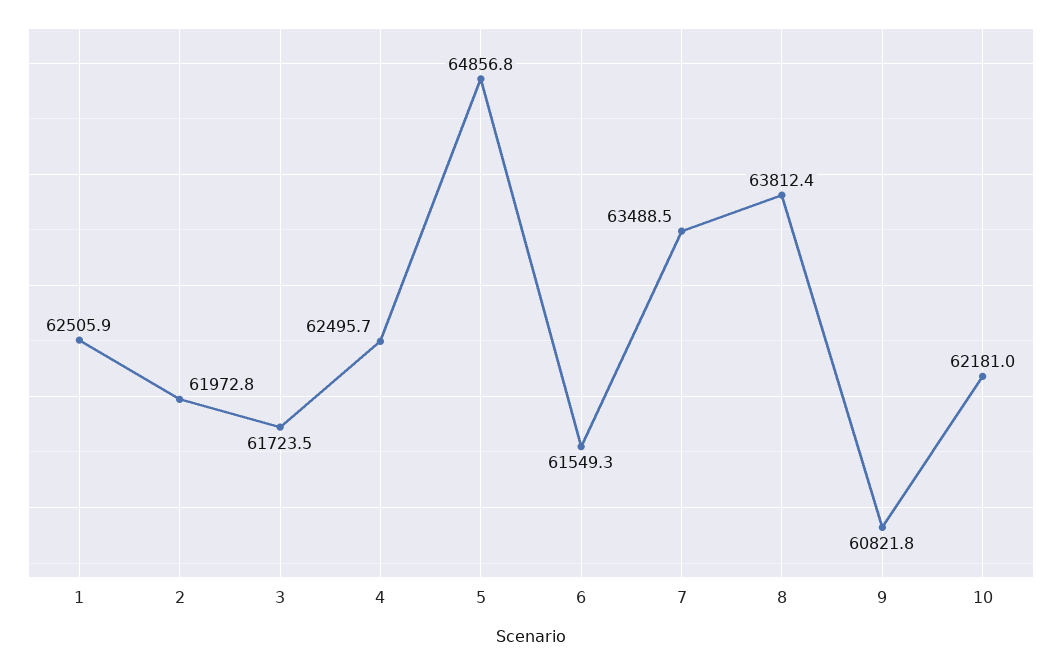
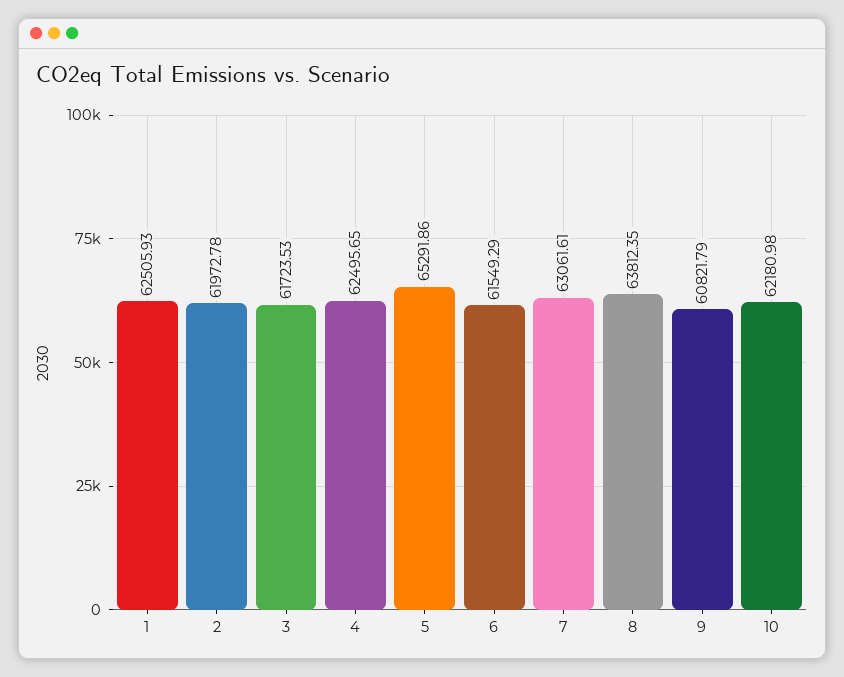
  {
    "1": 62505.93,
    "2": 61972.78,
    "3": 61723.53,
    "4": 62495.65,
-   "5": 64856.8,
+   "5": 65291.86,
    "6": 61549.29,
-   "7": 63488.5,
+   "7": 63061.61,
    "8": 63812.35,
    "9": 60821.79,
    "10": 62180.98
  }

